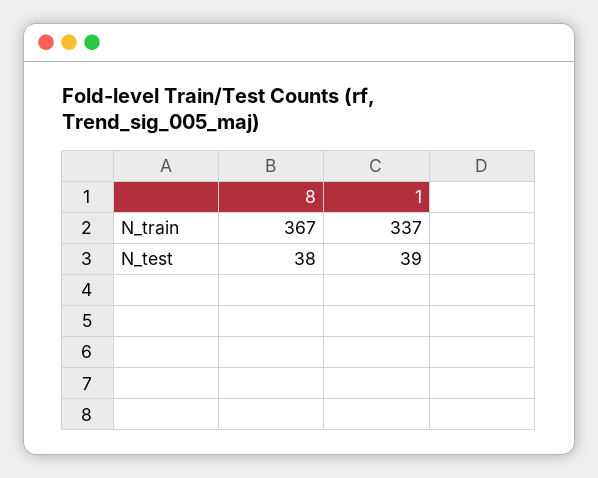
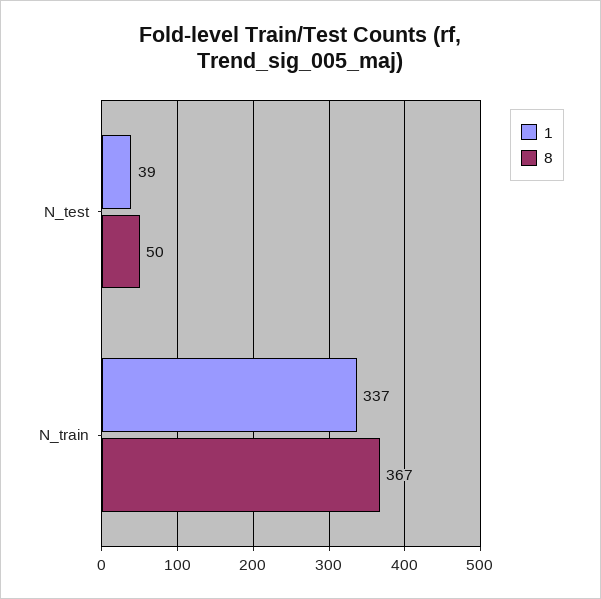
  {
    "8": {
      "N_train": 367,
-     "N_test": 38
+     "N_test": 50
    },
    "1": {
      "N_train": 337,
      "N_test": 39
    }
  }

